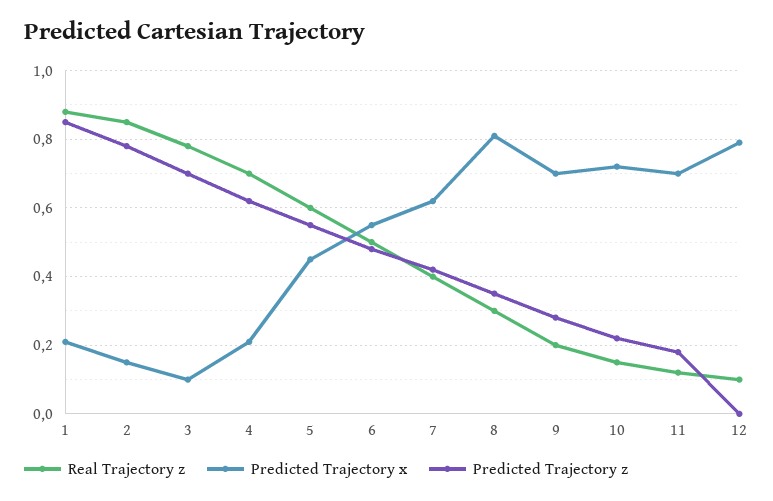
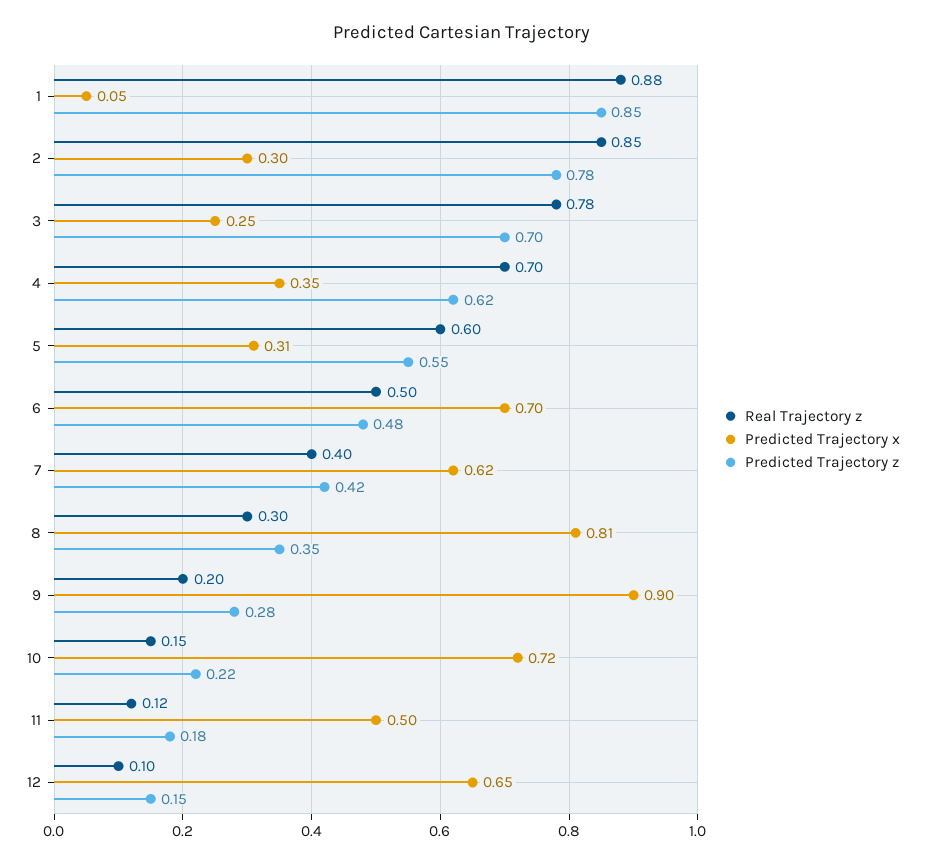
  {
    "Real Trajectory z": {
      "1": 0.88,
      "2": 0.85,
      "3": 0.78,
      "4": 0.7,
      "5": 0.6,
      "6": 0.5,
      "7": 0.4,
      "8": 0.3,
      "9": 0.2,
      "10": 0.15,
      "11": 0.12,
      "12": 0.1
    },
    "Predicted Trajectory x": {
-     "1": 0.2,
+     "1": 0.05,
-     "2": 0.15,
+     "2": 0.3,
-     "3": 0.1,
+     "3": 0.25,
-     "4": 0.2,
+     "4": 0.35,
-     "5": 0.45,
+     "5": 0.31,
-     "6": 0.55,
+     "6": 0.7,
      "7": 0.62,
      "8": 0.81,
-     "9": 0.7,
+     "9": 0.9,
      "10": 0.72,
-     "11": 0.7,
+     "11": 0.5,
-     "12": 0.8
+     "12": 0.65
    },
    "Predicted Trajectory z": {
      "1": 0.85,
      "2": 0.78,
      "3": 0.7,
      "4": 0.62,
      "5": 0.55,
      "6": 0.48,
      "7": 0.42,
      "8": 0.35,
      "9": 0.28,
      "10": 0.22,
      "11": 0.18,
-     "12": 0
+     "12": 0.15
    }
  }

